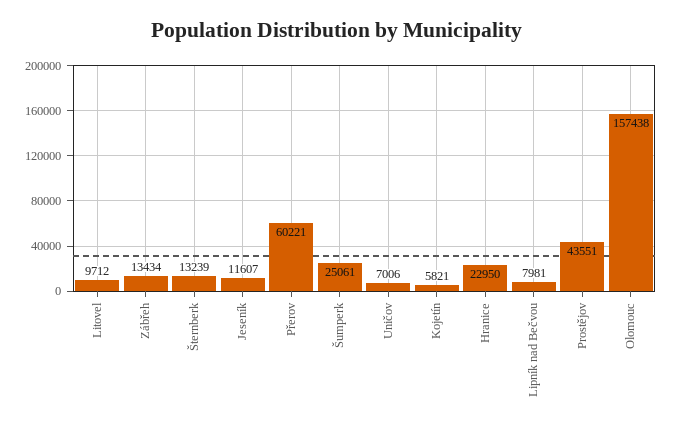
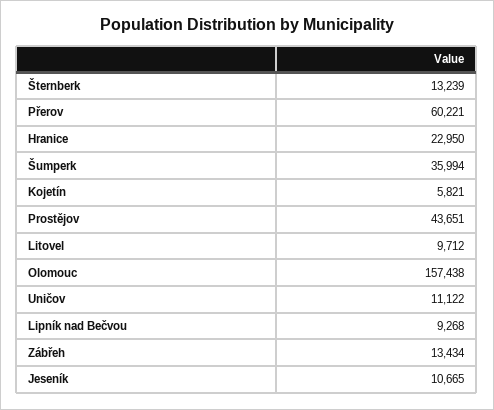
  {
    "Litovel": 9712,
    "Zábřeh": 13434,
    "Šternberk": 13239,
-   "Jeseník": 11607,
+   "Jeseník": 10665,
    "Přerov": 60221,
-   "Šumperk": 25061,
+   "Šumperk": 35994,
-   "Uničov": 7006,
+   "Uničov": 11122,
    "Kojetín": 5821,
    "Hranice": 22950,
-   "Lipník nad Bečvou": 7981,
+   "Lipník nad Bečvou": 9268,
-   "Prostějov": 43551,
+   "Prostějov": 43651,
    "Olomouc": 157438
  }

